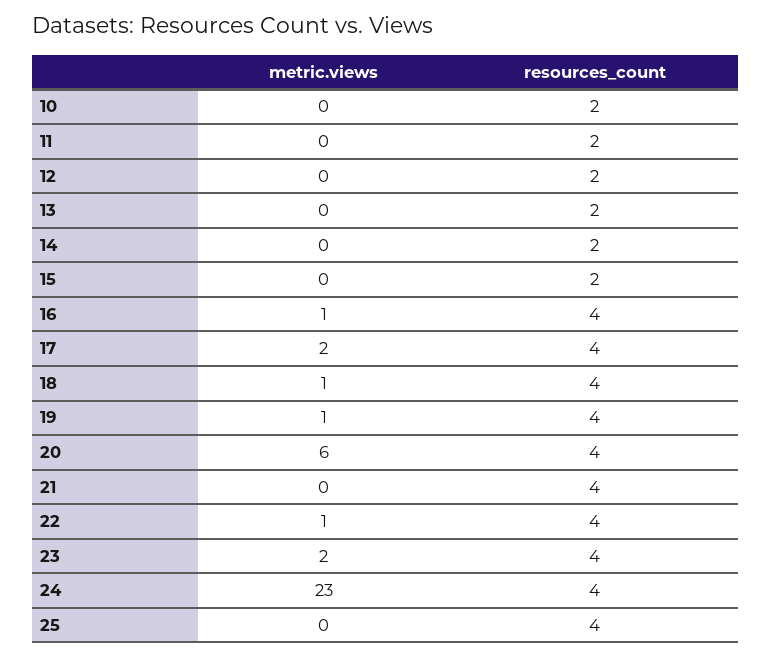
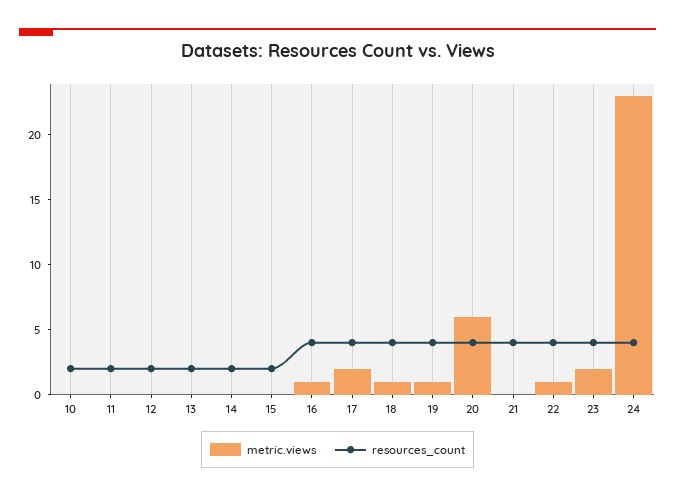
  {
    "metric.views": {
      "10": 0,
      "11": 0,
      "12": 0,
      "13": 0,
      "14": 0,
      "15": 0,
      "16": 1,
      "17": 2,
      "18": 1,
      "19": 1,
      "20": 6,
      "21": 0,
      "22": 1,
      "23": 2,
-     "24": 23,
+     "24": 23
-     "25": 0
    },
    "resources_count": {
      "10": 2,
      "11": 2,
      "12": 2,
      "13": 2,
      "14": 2,
      "15": 2,
      "16": 4,
      "17": 4,
      "18": 4,
      "19": 4,
      "20": 4,
      "21": 4,
      "22": 4,
      "23": 4,
-     "24": 4,
+     "24": 4
-     "25": 4
    }
  }

